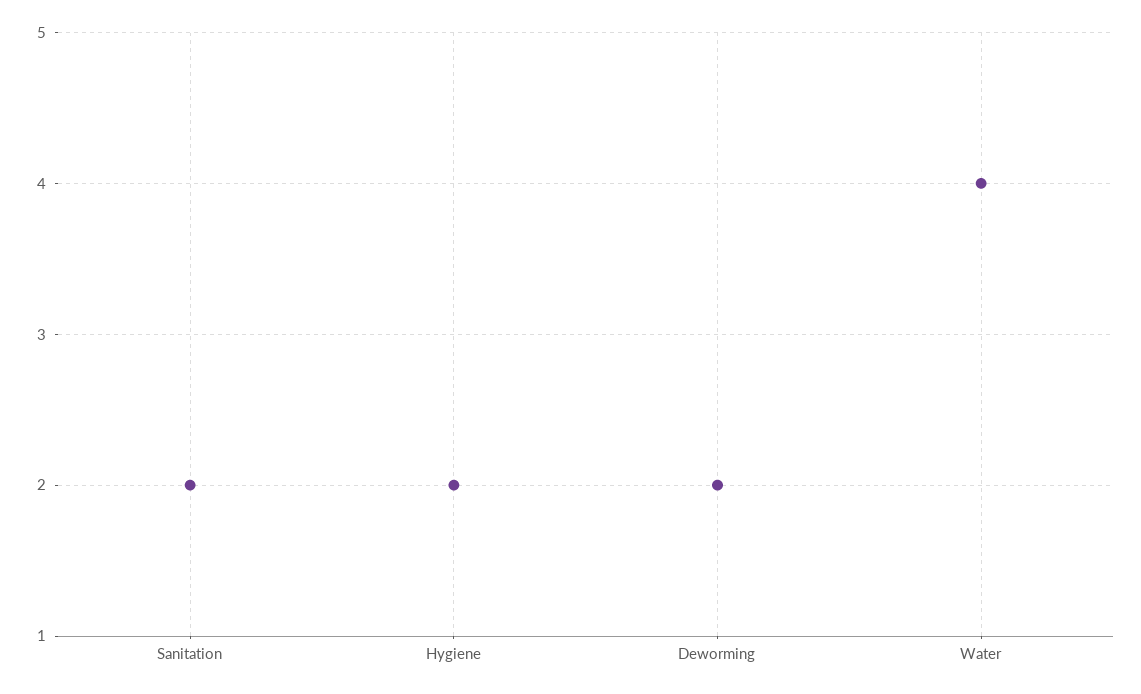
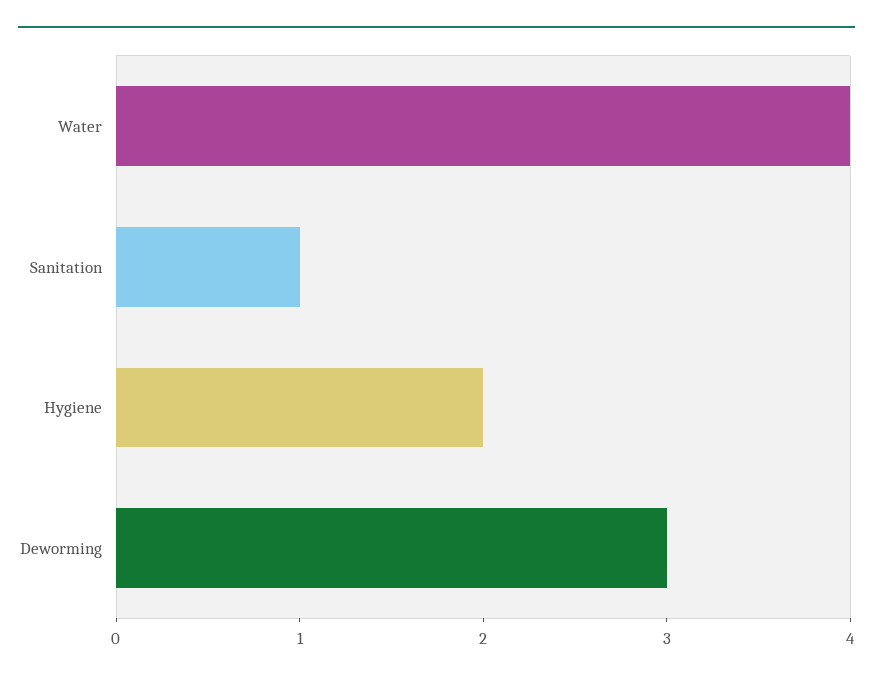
  {
-   "Sanitation": 2,
+   "Sanitation": 1,
    "Hygiene": 2,
-   "Deworming": 2,
+   "Deworming": 3,
    "Water": 4
  }

